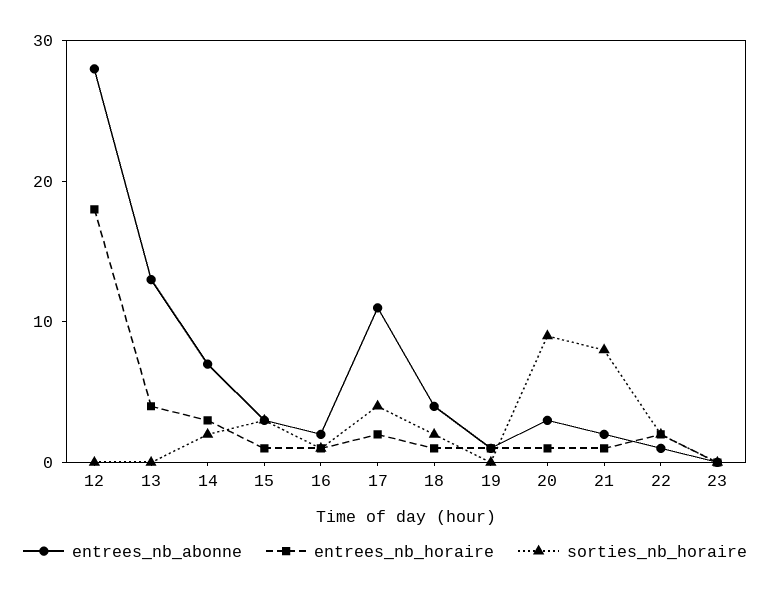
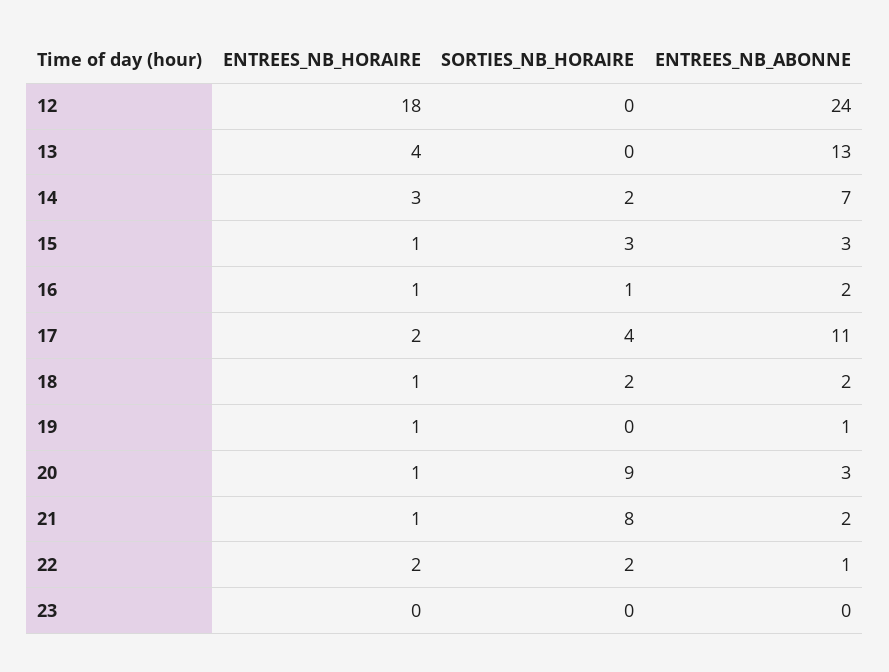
  {
    "entrees_nb_abonne": {
-     "12": 28,
+     "12": 24,
      "13": 13,
      "14": 7,
      "15": 3,
      "16": 2,
      "17": 11,
-     "18": 4,
+     "18": 2,
      "19": 1,
      "20": 3,
      "21": 2,
      "22": 1,
      "23": 0
    },
    "entrees_nb_horaire": {
      "12": 18,
      "13": 4,
      "14": 3,
      "15": 1,
      "16": 1,
      "17": 2,
      "18": 1,
      "19": 1,
      "20": 1,
      "21": 1,
      "22": 2,
      "23": 0
    },
    "sorties_nb_horaire": {
      "12": 0,
      "13": 0,
      "14": 2,
      "15": 3,
      "16": 1,
      "17": 4,
      "18": 2,
      "19": 0,
      "20": 9,
      "21": 8,
      "22": 2,
      "23": 0
    }
  }

